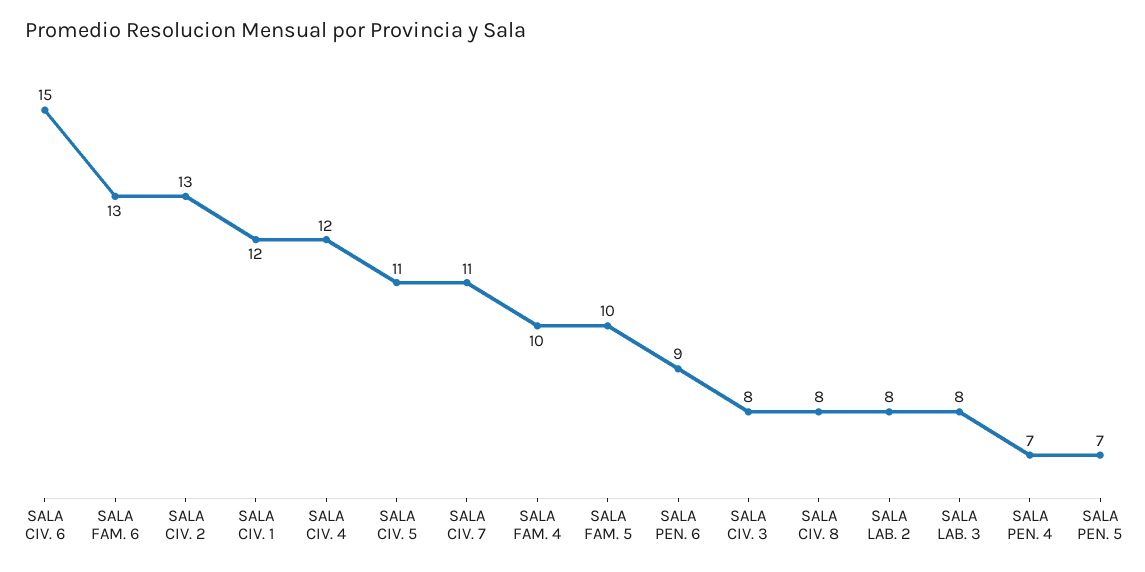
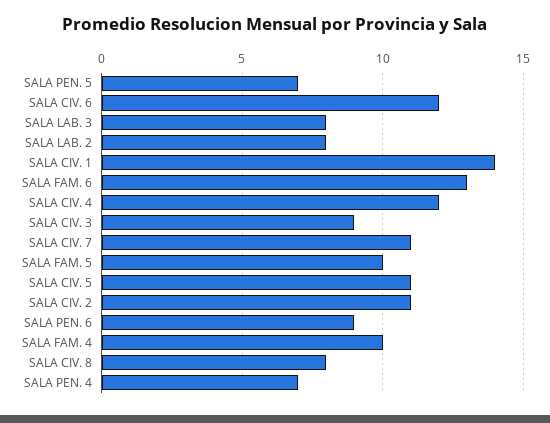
  {
-   "SALA CIV. 6": 15,
+   "SALA CIV. 6": 12,
    "SALA FAM. 6": 13,
-   "SALA CIV. 2": 13,
+   "SALA CIV. 2": 11,
-   "SALA CIV. 1": 12,
+   "SALA CIV. 1": 14,
    "SALA CIV. 4": 12,
    "SALA CIV. 5": 11,
    "SALA CIV. 7": 11,
    "SALA FAM. 4": 10,
    "SALA FAM. 5": 10,
    "SALA PEN. 6": 9,
-   "SALA CIV. 3": 8,
+   "SALA CIV. 3": 9,
    "SALA CIV. 8": 8,
    "SALA LAB. 2": 8,
    "SALA LAB. 3": 8,
    "SALA PEN. 4": 7,
    "SALA PEN. 5": 7
  }

